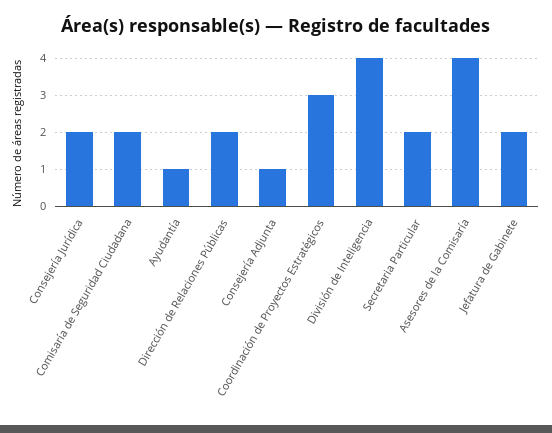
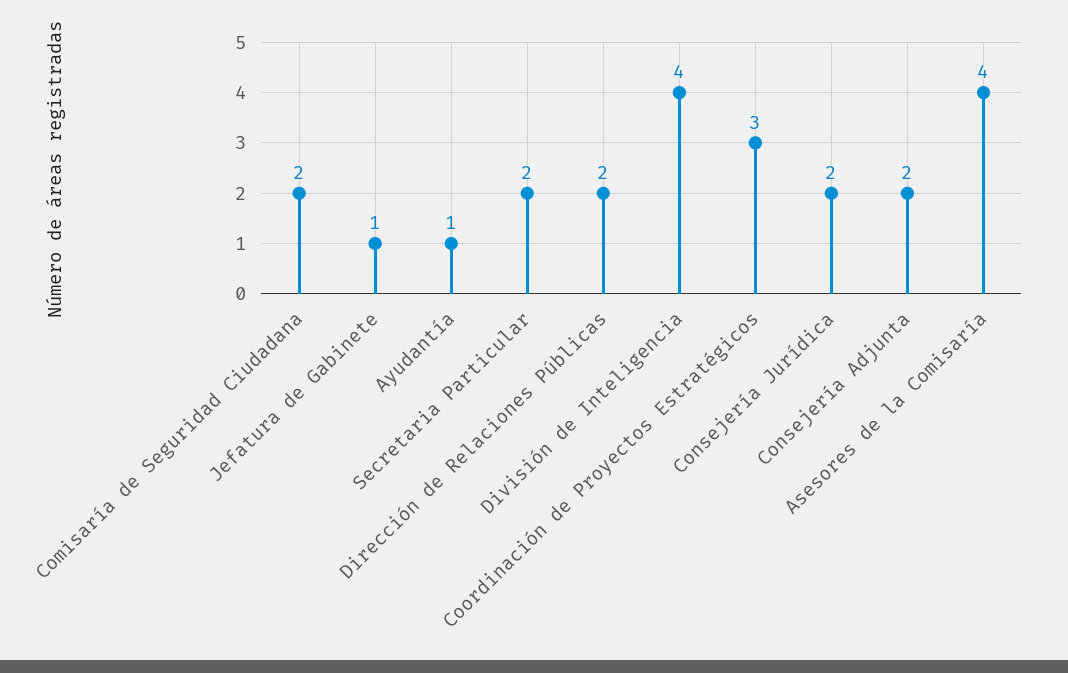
  {
    "Consejería Jurídica": 2,
    "Comisaría de Seguridad Ciudadana": 2,
    "Ayudantía": 1,
    "Dirección de Relaciones Públicas": 2,
-   "Consejería Adjunta": 1,
+   "Consejería Adjunta": 2,
    "Coordinación de Proyectos Estratégicos": 3,
    "División de Inteligencia": 4,
    "Secretaria Particular": 2,
    "Asesores de la Comisaría": 4,
-   "Jefatura de Gabinete": 2
+   "Jefatura de Gabinete": 1
  }

